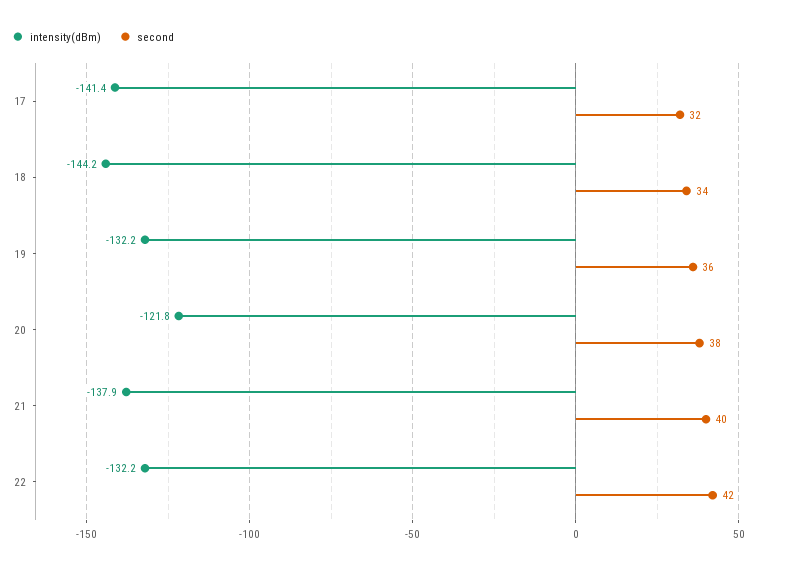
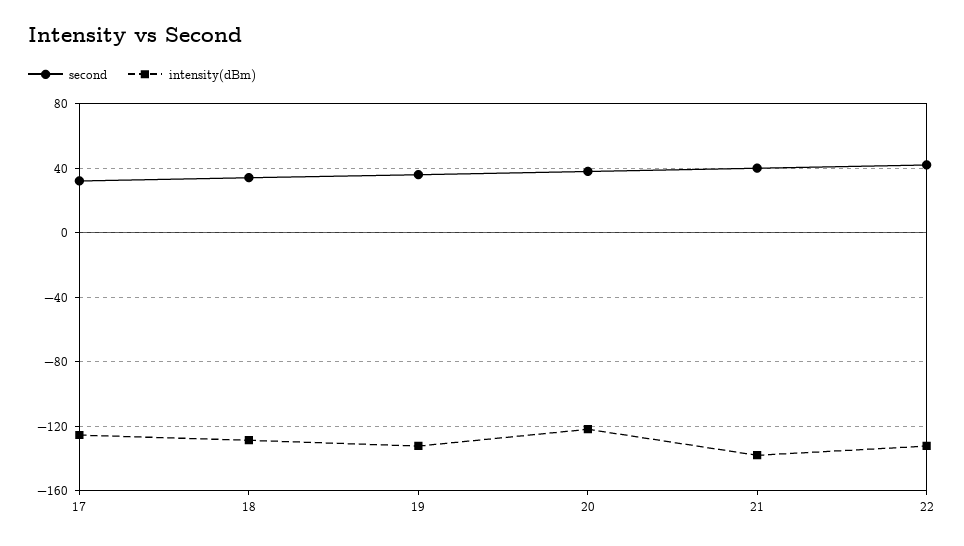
  {
    "intensity(dBm)": {
-     "17": -141.4,
+     "17": -125,
-     "18": -144.2,
+     "18": -130,
      "19": -132.2,
      "20": -121.8,
      "21": -137.9,
      "22": -132.2
    },
    "second": {
      "17": 32,
      "18": 34,
      "19": 36,
      "20": 38,
      "21": 40,
      "22": 42
    }
  }

